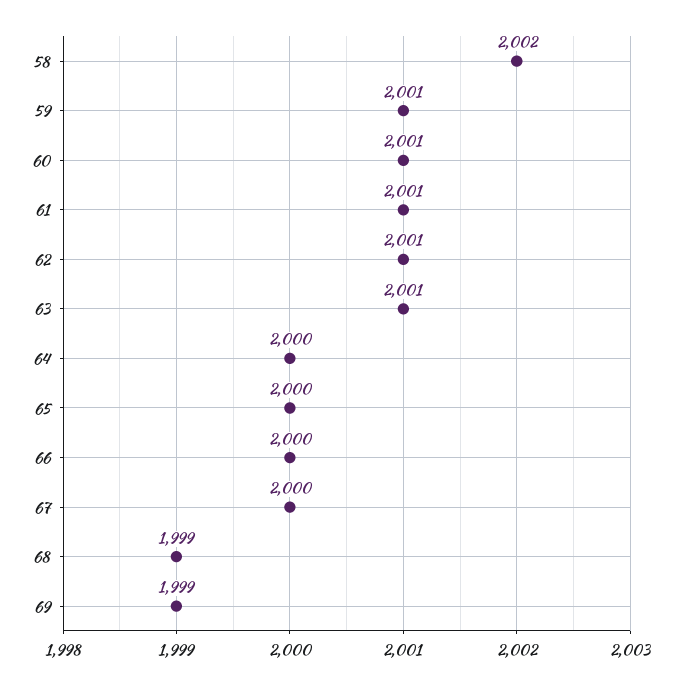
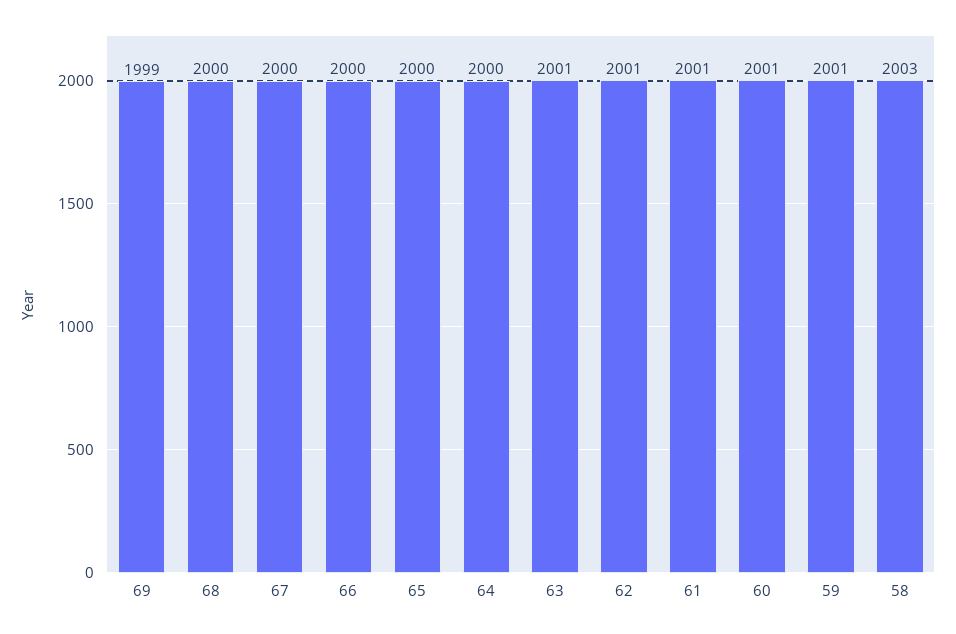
  {
-   "58": 2002,
+   "58": 2003,
    "59": 2001,
    "60": 2001,
    "61": 2001,
    "62": 2001,
    "63": 2001,
    "64": 2000,
    "65": 2000,
    "66": 2000,
    "67": 2000,
-   "68": 1999,
+   "68": 2000,
    "69": 1999
  }

